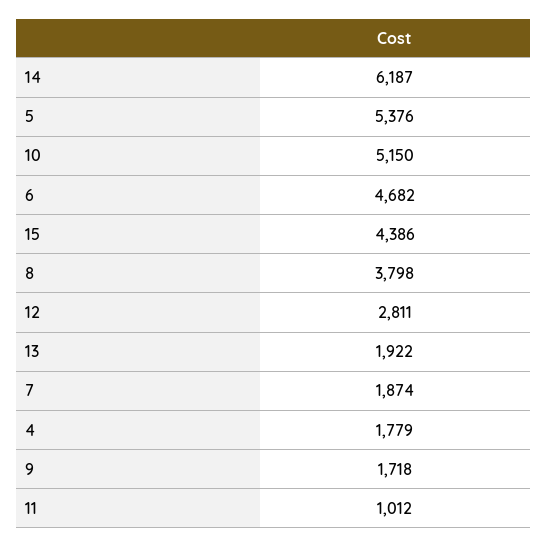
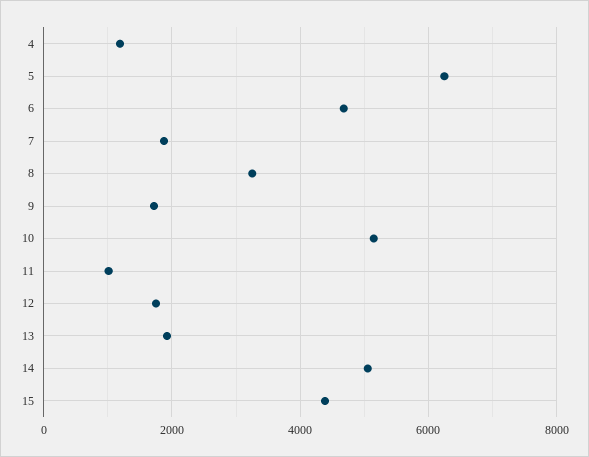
  {
-   "14": 6187,
+   "14": 5000,
-   "5": 5376,
+   "5": 6200,
    "10": 5150,
    "6": 4682,
    "15": 4386,
-   "8": 3798,
+   "8": 3200,
-   "12": 2811,
+   "12": 1800,
    "13": 1922,
    "7": 1874,
-   "4": 1779,
+   "4": 1200,
    "9": 1718,
    "11": 1012
  }

